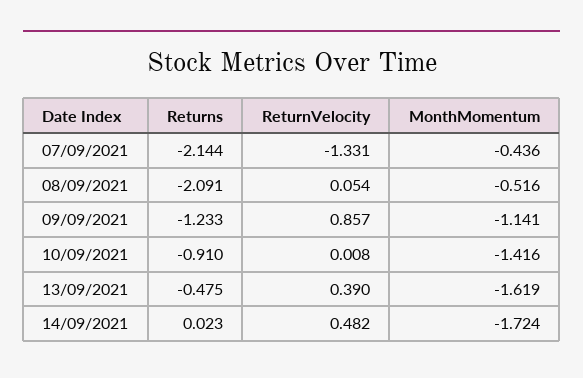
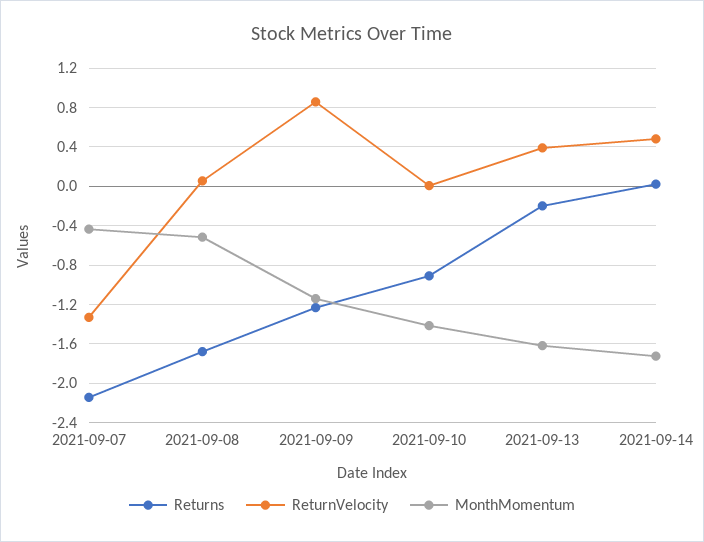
  {
    "Returns": {
      "07/09/2021": -2.144,
-     "08/09/2021": -2.091,
+     "08/09/2021": -1.7,
      "09/09/2021": -1.233,
      "10/09/2021": -0.91,
-     "13/09/2021": -0.475,
+     "13/09/2021": -0.2,
      "14/09/2021": 0.023
    },
    "ReturnVelocity": {
      "07/09/2021": -1.331,
      "08/09/2021": 0.054,
      "09/09/2021": 0.857,
      "10/09/2021": 0.008,
      "13/09/2021": 0.39,
      "14/09/2021": 0.482
    },
    "MonthMomentum": {
      "07/09/2021": -0.436,
      "08/09/2021": -0.516,
      "09/09/2021": -1.141,
      "10/09/2021": -1.416,
      "13/09/2021": -1.619,
      "14/09/2021": -1.724
    }
  }

